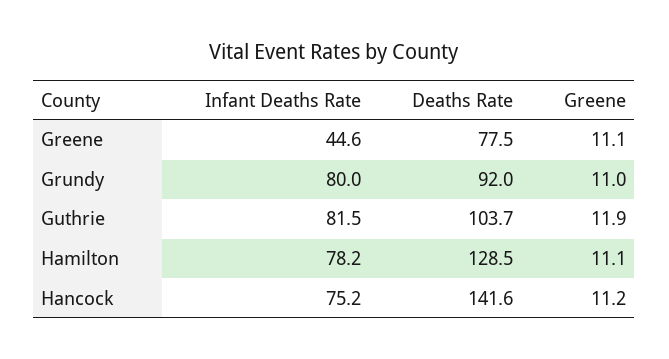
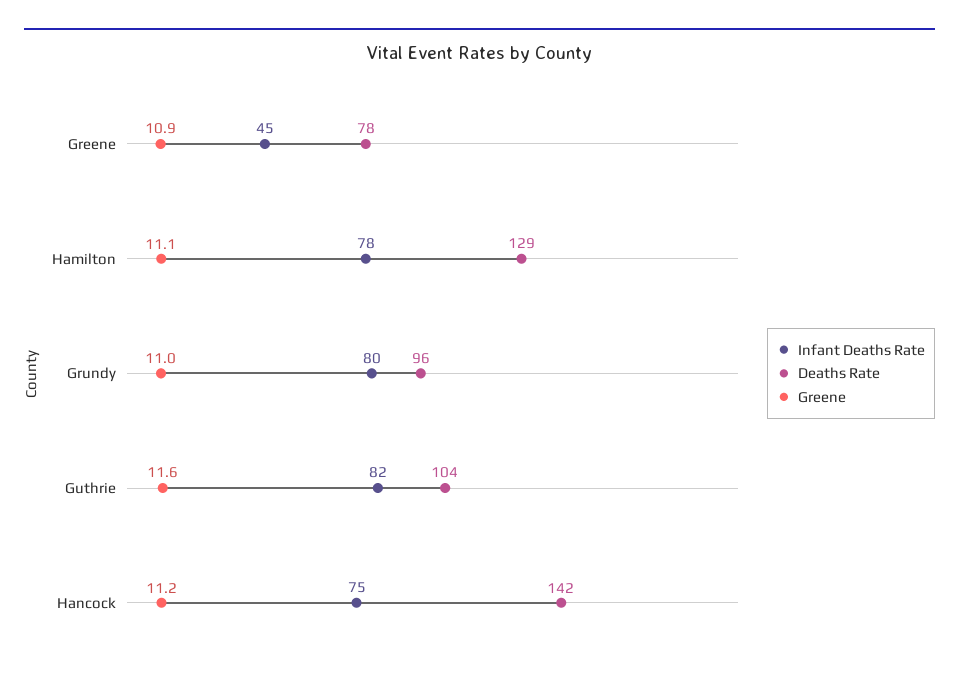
  {
    "Infant Deaths Rate": {
      "Greene": 44.6,
      "Grundy": 80,
      "Guthrie": 81.5,
      "Hamilton": 78.2,
      "Hancock": 75.2
    },
    "Deaths Rate": {
      "Greene": 77.5,
-     "Grundy": 92,
+     "Grundy": 96,
      "Guthrie": 103.7,
      "Hamilton": 128.5,
      "Hancock": 141.6
    },
    "Greene": {
-     "Greene": 11.1,
+     "Greene": 10.9,
      "Grundy": 11,
-     "Guthrie": 11.9,
+     "Guthrie": 11.6,
      "Hamilton": 11.1,
      "Hancock": 11.2
    }
  }

